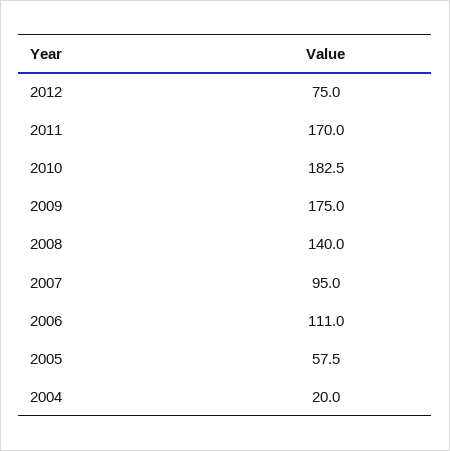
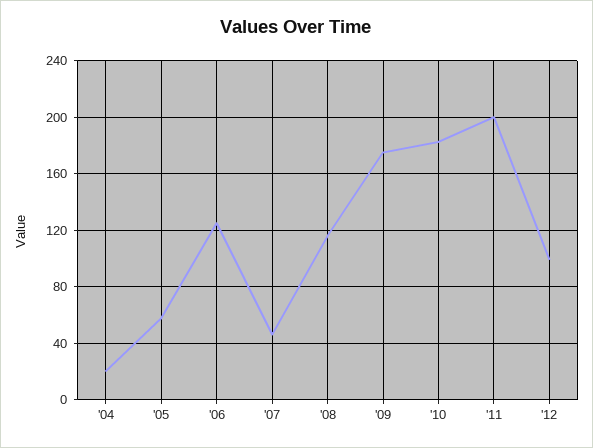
  {
-   "2012": 75,
+   "2012": 100,
-   "2011": 170,
+   "2011": 200,
    "2010": 182.5,
    "2009": 175,
-   "2008": 140,
+   "2008": 115,
-   "2007": 95,
+   "2007": 45,
-   "2006": 111,
+   "2006": 125,
    "2005": 57.5,
    "2004": 20
  }

